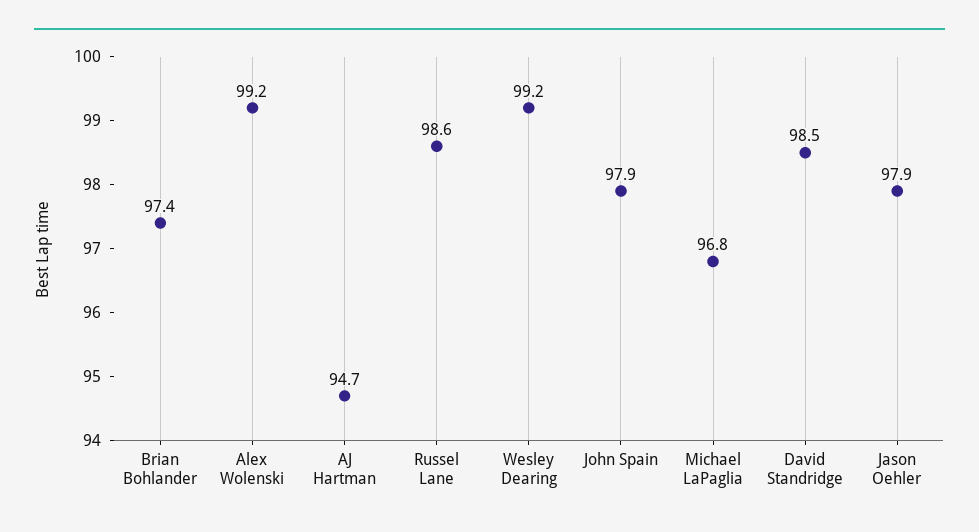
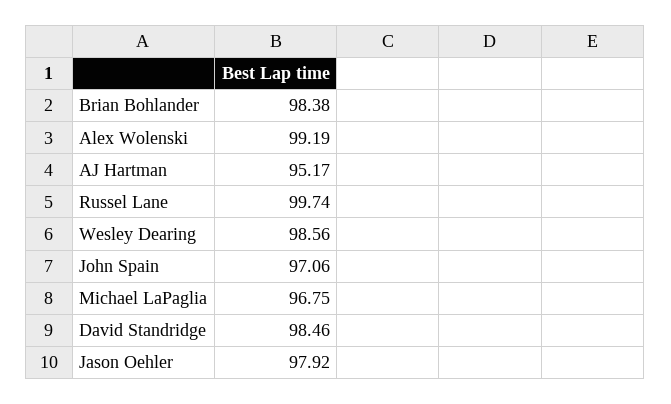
  {
-   "Brian Bohlander": 97.4,
+   "Brian Bohlander": 98.38,
    "Alex Wolenski": 99.19,
-   "AJ Hartman": 94.7,
+   "AJ Hartman": 95.17,
-   "Russel Lane": 98.6,
+   "Russel Lane": 99.74,
-   "Wesley Dearing": 99.2,
+   "Wesley Dearing": 98.56,
-   "John Spain": 97.9,
+   "John Spain": 97.06,
    "Michael LaPaglia": 96.75,
    "David Standridge": 98.46,
    "Jason Oehler": 97.92
  }

